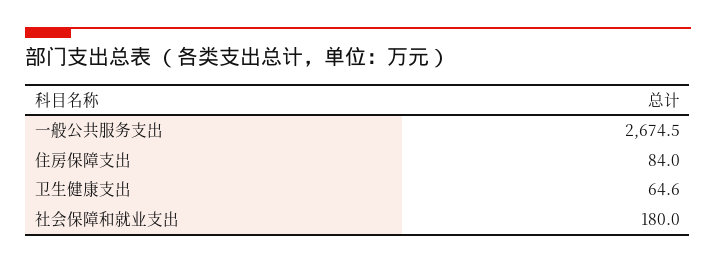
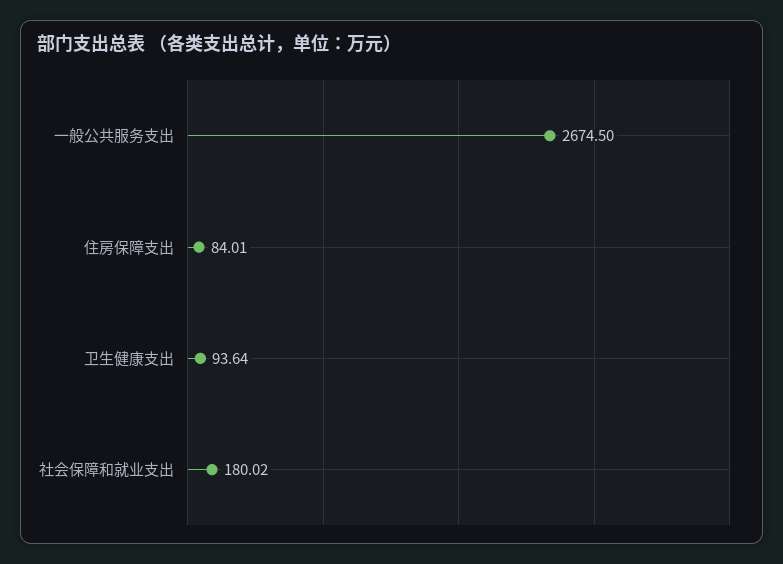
  {
    "一般公共服务支出": 2674.5,
    "住房保障支出": 84.01,
-   "卫生健康支出": 64.6,
+   "卫生健康支出": 93.64,
    "社会保障和就业支出": 180.02
  }

